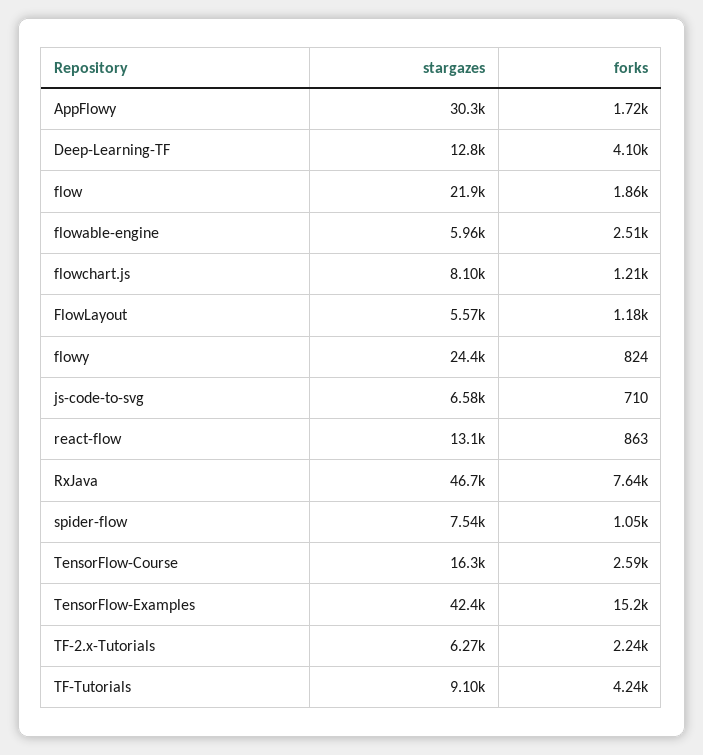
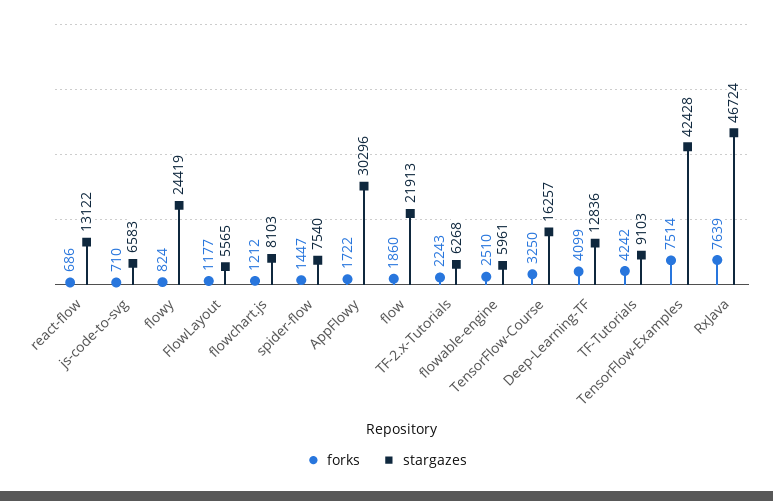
  {
    "stargazes": {
      "AppFlowy": 30296,
      "Deep-Learning-TF": 12836,
      "flow": 21913,
      "flowable-engine": 5961,
      "flowchart.js": 8103,
      "FlowLayout": 5565,
      "flowy": 24419,
      "js-code-to-svg": 6583,
      "react-flow": 13122,
      "RxJava": 46724,
      "spider-flow": 7540,
      "TensorFlow-Course": 16257,
      "TensorFlow-Examples": 42428,
      "TF-2.x-Tutorials": 6268,
      "TF-Tutorials": 9103
    },
    "forks": {
      "AppFlowy": 1722,
      "Deep-Learning-TF": 4099,
      "flow": 1860,
      "flowable-engine": 2510,
      "flowchart.js": 1212,
      "FlowLayout": 1177,
      "flowy": 824,
      "js-code-to-svg": 710,
-     "react-flow": 863,
+     "react-flow": 686,
      "RxJava": 7639,
-     "spider-flow": 1050,
+     "spider-flow": 1447,
-     "TensorFlow-Course": 2590,
+     "TensorFlow-Course": 3250,
-     "TensorFlow-Examples": 15200,
+     "TensorFlow-Examples": 7514,
      "TF-2.x-Tutorials": 2243,
      "TF-Tutorials": 4242
    }
  }

